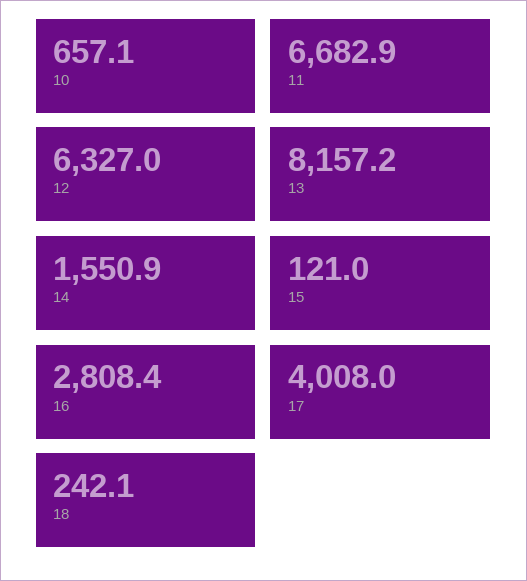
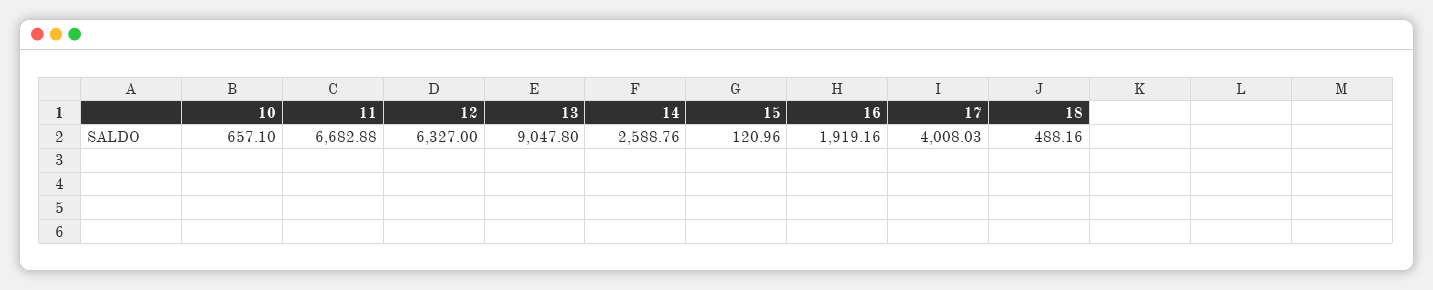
  {
    "10": 657.1,
    "11": 6682.88,
    "12": 6327,
-   "13": 8157.2,
+   "13": 9047.8,
-   "14": 1550.9,
+   "14": 2588.76,
    "15": 120.96,
-   "16": 2808.4,
+   "16": 1919.16,
    "17": 4008.03,
-   "18": 242.1
+   "18": 488.16
  }

